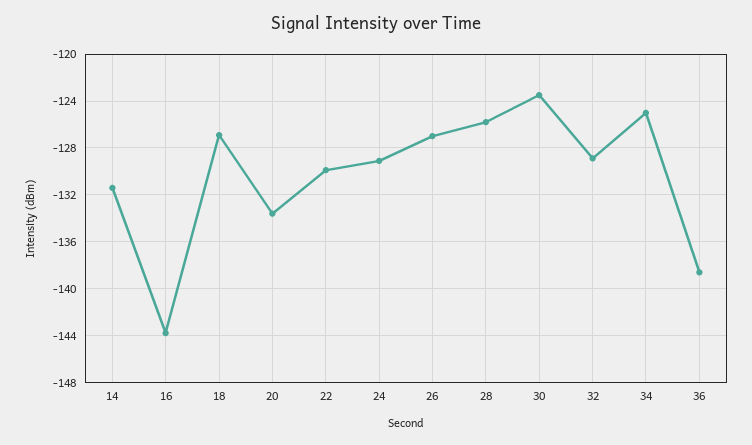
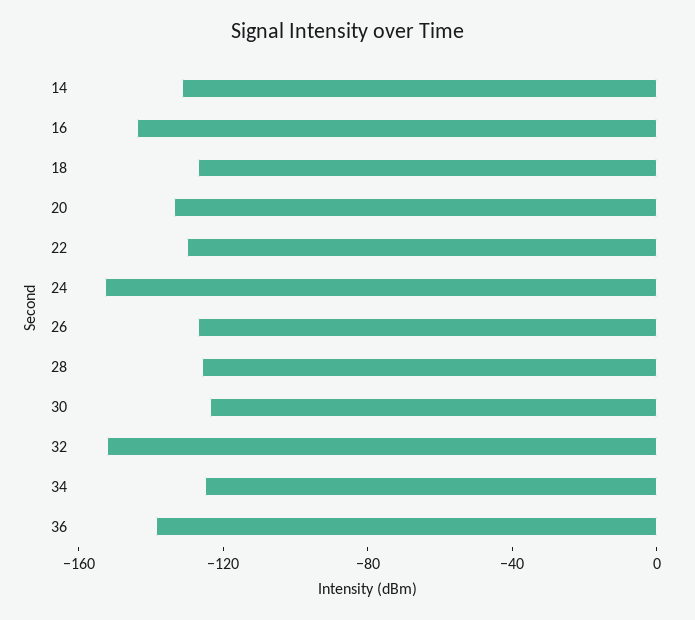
  {
    "14": -131,
    "16": -144,
    "18": -127,
    "20": -134,
    "22": -130,
-   "24": -129,
+   "24": -150,
    "26": -127,
    "28": -126,
    "30": -124,
-   "32": -129,
+   "32": -150,
    "34": -125,
    "36": -139
  }

